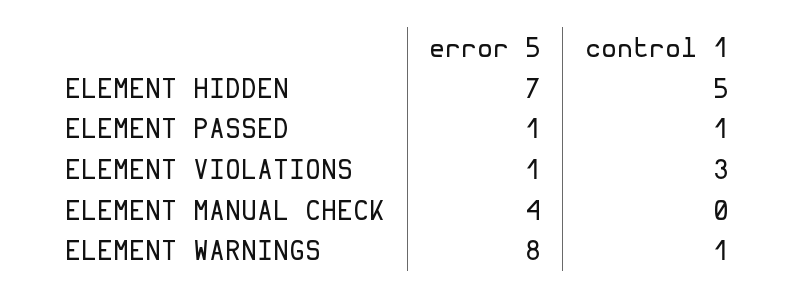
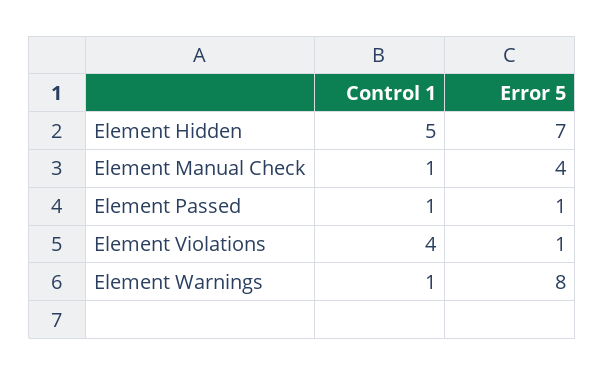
  {
    "error 5": {
      "ELEMENT HIDDEN": 7,
      "ELEMENT PASSED": 1,
      "ELEMENT VIOLATIONS": 1,
      "ELEMENT MANUAL CHECK": 4,
      "ELEMENT WARNINGS": 8
    },
    "control 1": {
      "ELEMENT HIDDEN": 5,
      "ELEMENT PASSED": 1,
-     "ELEMENT VIOLATIONS": 3,
+     "ELEMENT VIOLATIONS": 4,
-     "ELEMENT MANUAL CHECK": 0,
+     "ELEMENT MANUAL CHECK": 1,
      "ELEMENT WARNINGS": 1
    }
  }

